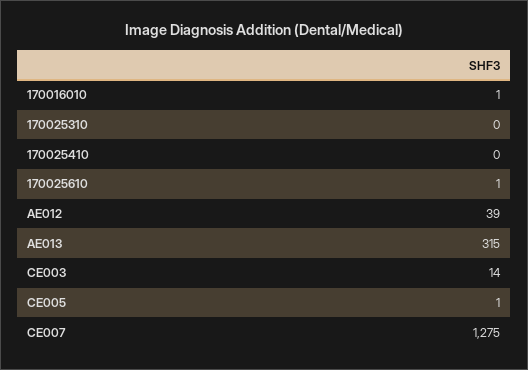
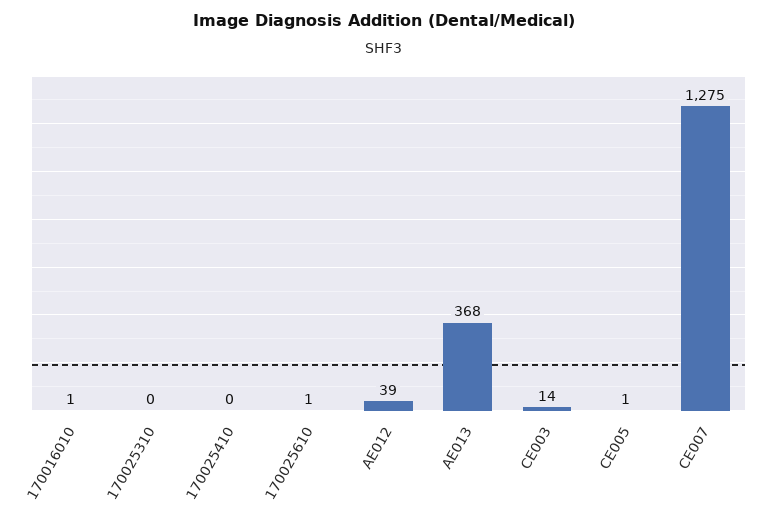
  {
    "170016010": 1,
    "170025310": 0,
    "170025410": 0,
    "170025610": 1,
    "AE012": 39,
-   "AE013": 315,
+   "AE013": 368,
    "CE003": 14,
    "CE005": 1,
    "CE007": 1275
  }

